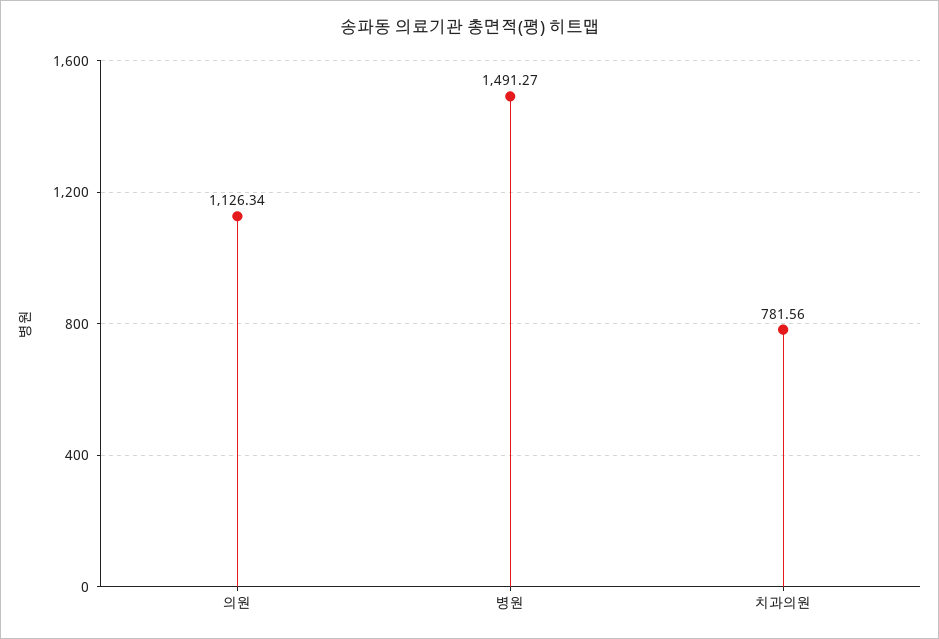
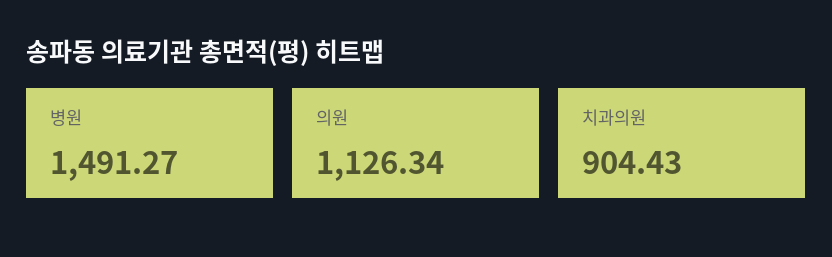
  {
    "의원": 1126.34,
    "병원": 1491.27,
-   "치과의원": 781.56
+   "치과의원": 904.43
  }

